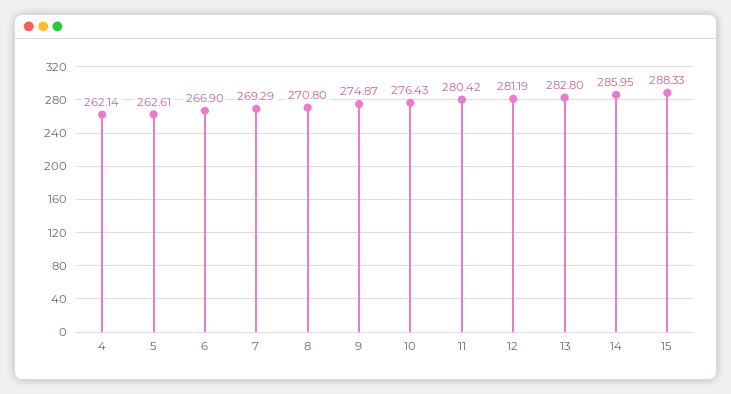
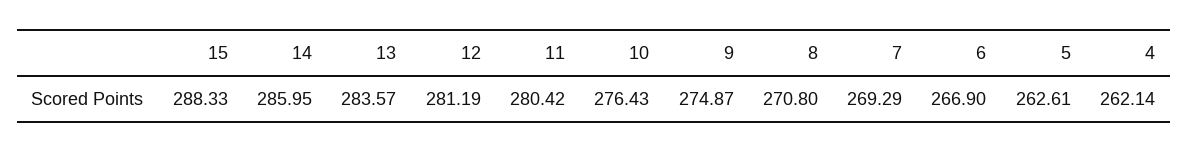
  {
    "4": 262.14,
    "5": 262.61,
    "6": 266.9,
    "7": 269.29,
    "8": 270.8,
    "9": 274.87,
    "10": 276.43,
    "11": 280.42,
    "12": 281.19,
-   "13": 282.8,
+   "13": 283.57,
    "14": 285.95,
    "15": 288.33
  }

